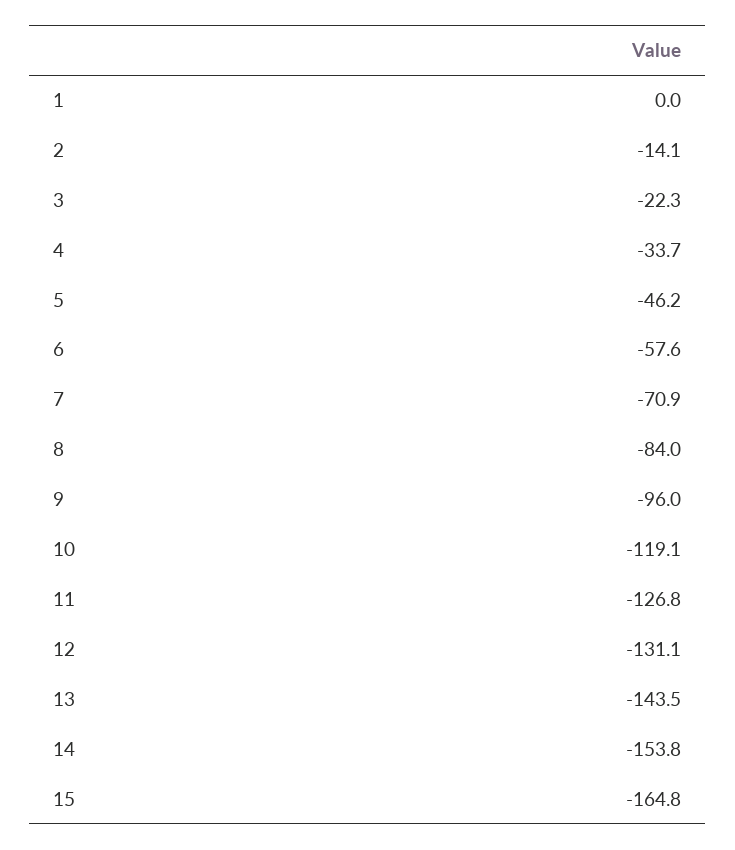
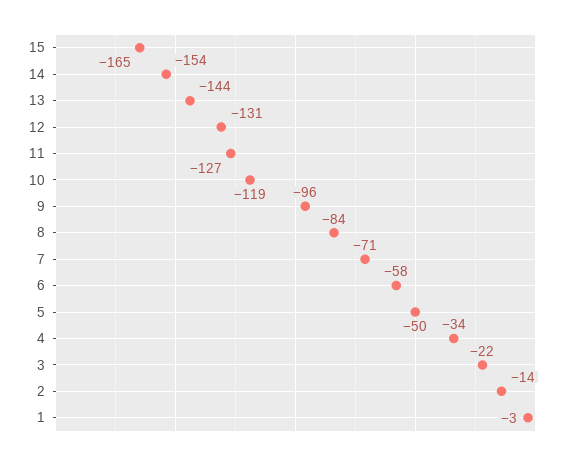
  {
-   "1": 0,
+   "1": -3,
    "2": -14.1,
    "3": -22.3,
    "4": -33.7,
-   "5": -46.2,
+   "5": -50,
    "6": -57.6,
    "7": -70.9,
    "8": -84,
    "9": -96,
    "10": -119.1,
    "11": -126.8,
    "12": -131.1,
    "13": -143.5,
    "14": -153.8,
    "15": -164.8
  }

